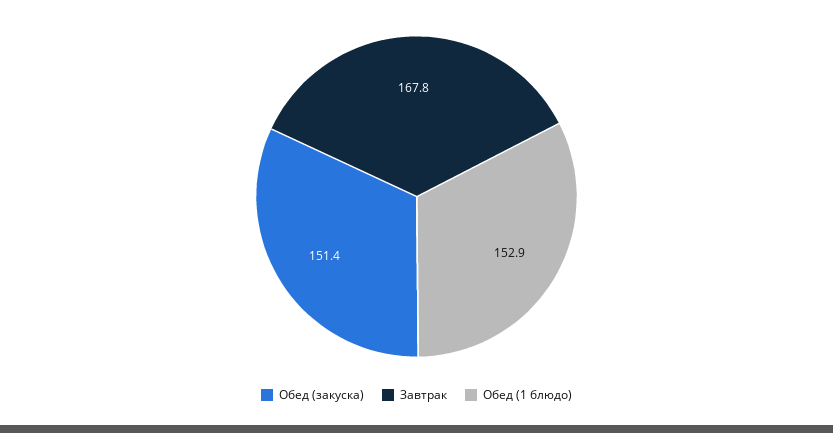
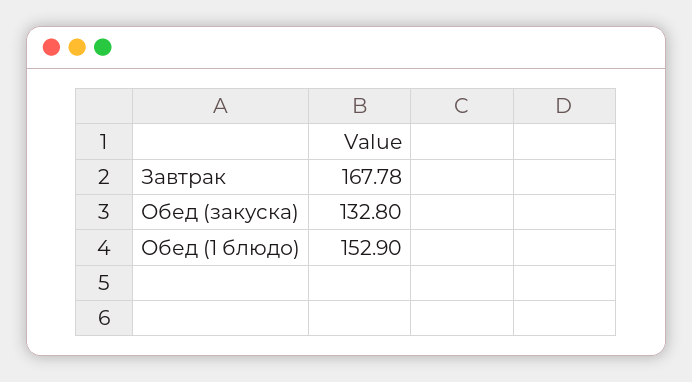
  {
-   "Обед (закуска)": 151.4,
+   "Обед (закуска)": 132.8,
    "Завтрак": 167.78,
    "Обед (1 блюдо)": 152.9
  }

